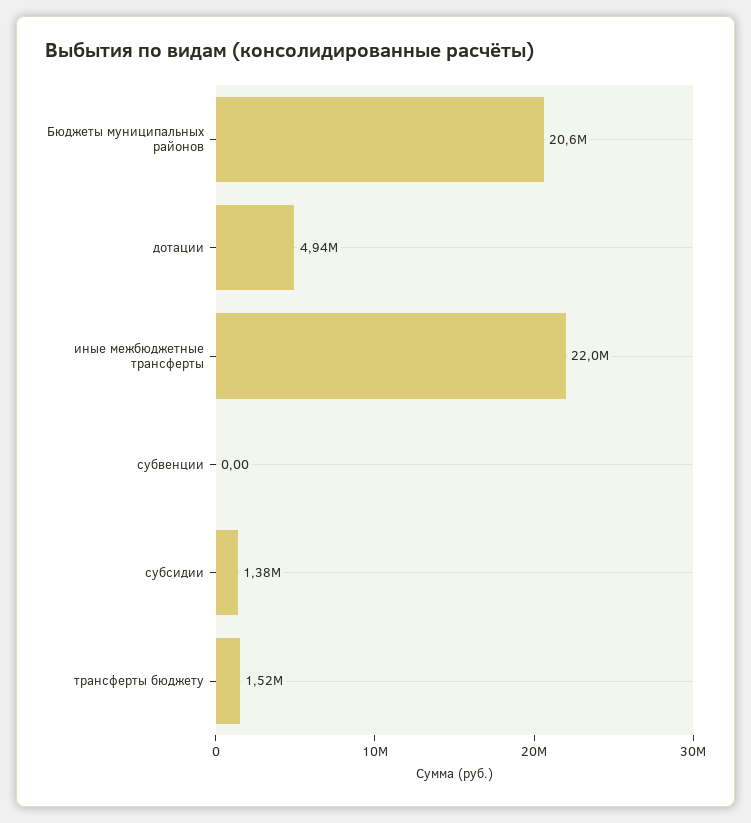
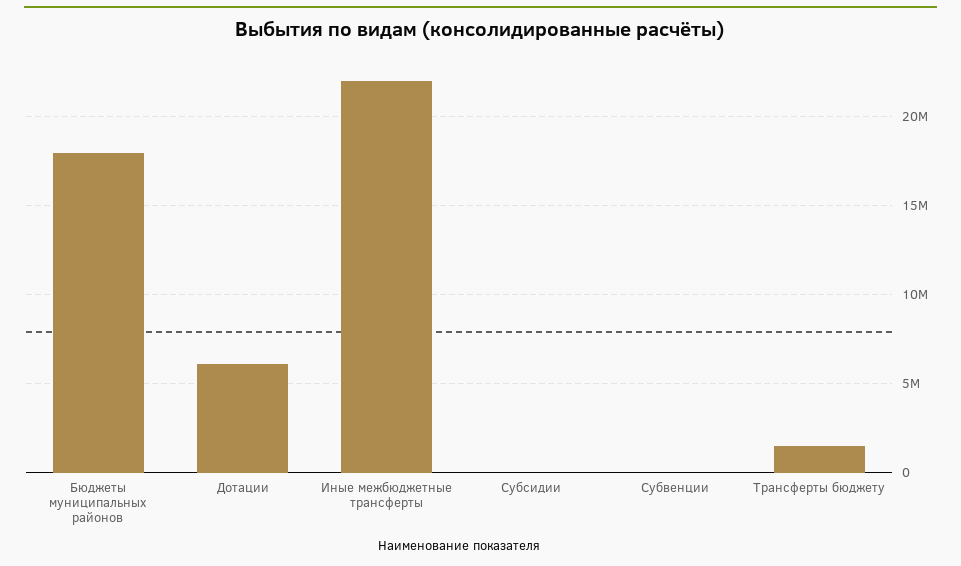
  {
-   "Бюджеты муниципальных районов": 20600000,
+   "Бюджеты муниципальных районов": 18000000,
-   "дотации": 4940000,
+   "дотации": 6000000,
    "иные межбюджетные трансферты": 22000000,
    "субвенции": 0,
-   "субсидии": 1380000,
+   "субсидии": 0,
    "трансферты бюджету": 1520000
  }

